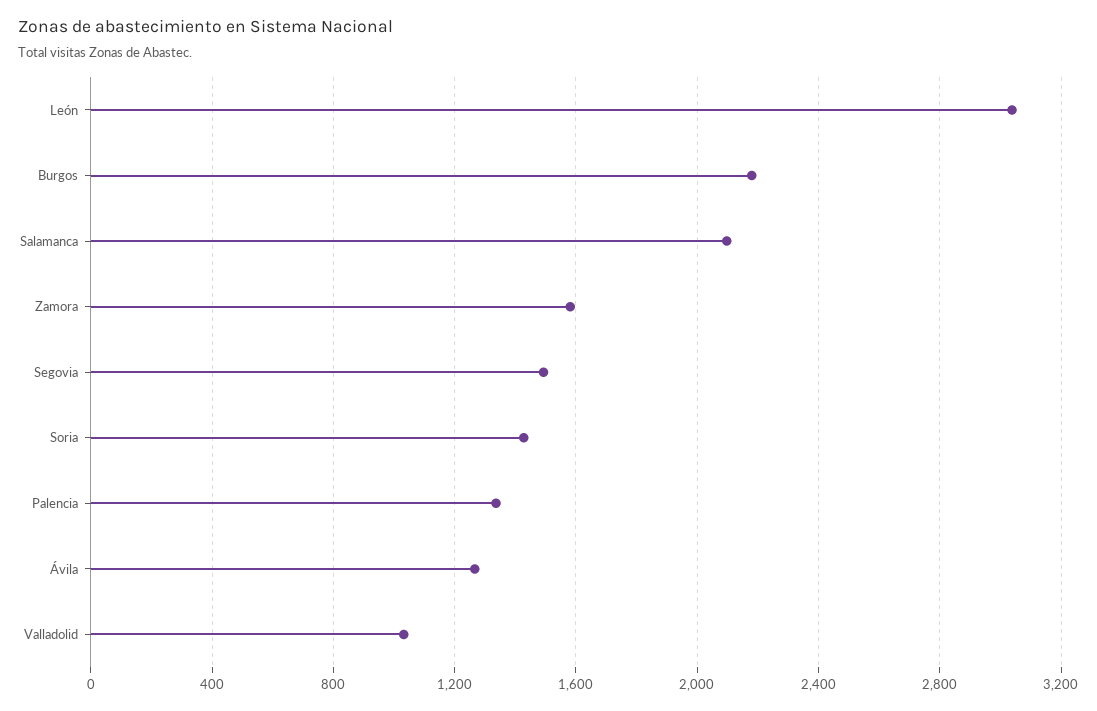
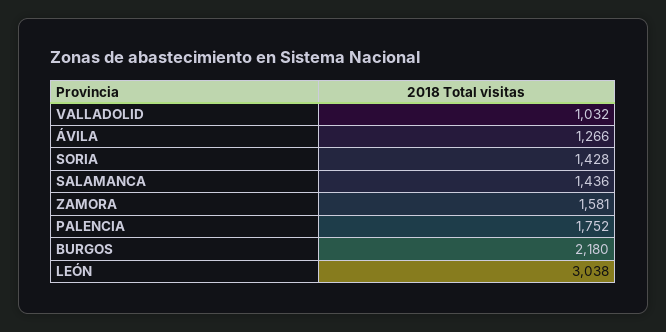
  {
    "León": 3038,
    "Burgos": 2180,
-   "Salamanca": 2100,
+   "Salamanca": 1436,
    "Zamora": 1581,
-   "Segovia": 1500,
    "Soria": 1428,
-   "Palencia": 1350,
+   "Palencia": 1752,
    "Ávila": 1266,
    "Valladolid": 1032
  }

